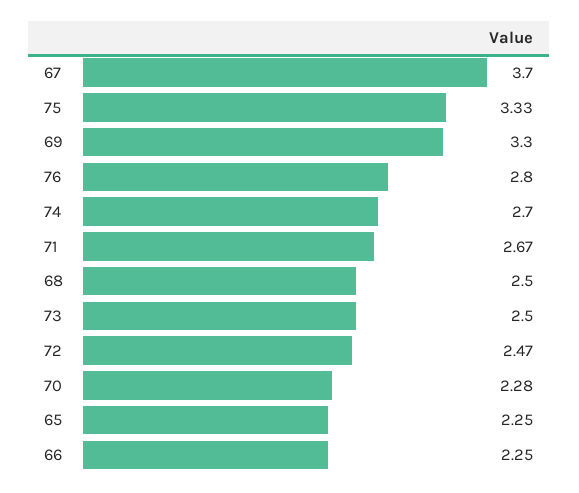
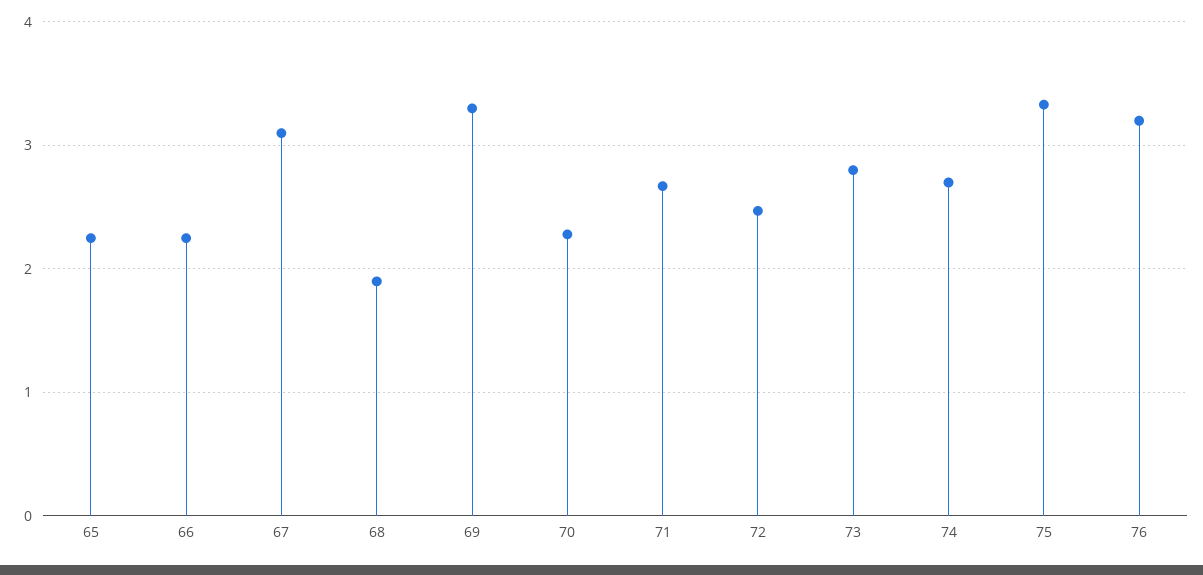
  {
-   "67": 3.7,
+   "67": 3.1,
    "75": 3.33,
    "69": 3.3,
-   "76": 2.8,
+   "76": 3.2,
    "74": 2.7,
    "71": 2.67,
-   "68": 2.5,
+   "68": 1.9,
-   "73": 2.5,
+   "73": 2.8,
    "72": 2.47,
    "70": 2.28,
    "65": 2.25,
    "66": 2.25
  }

